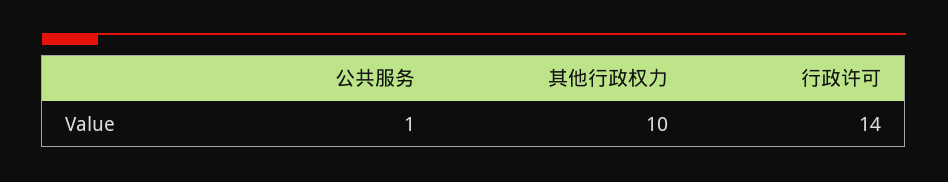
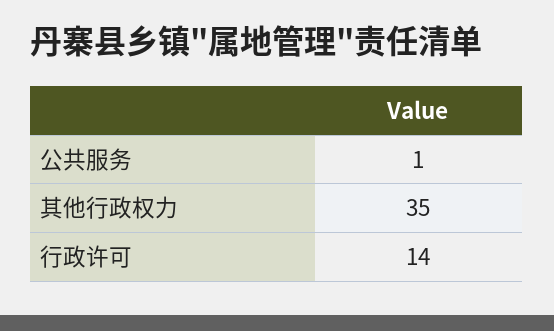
  {
    "公共服务": 1,
-   "其他行政权力": 10,
+   "其他行政权力": 35,
    "行政许可": 14
  }

